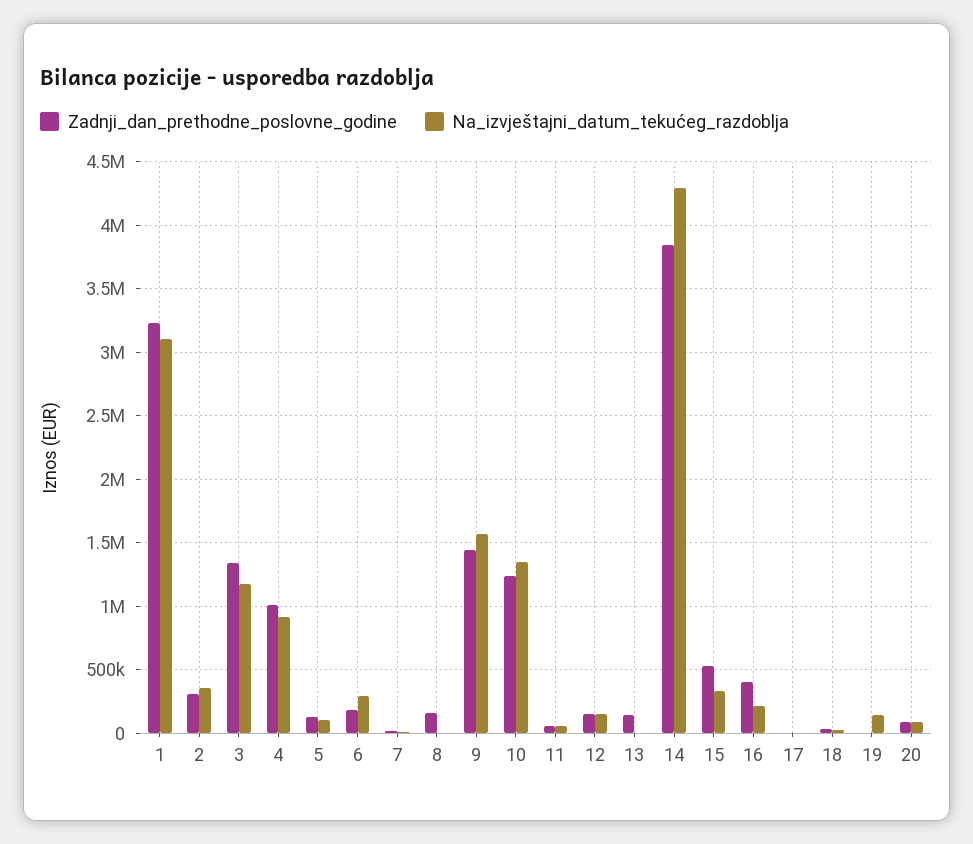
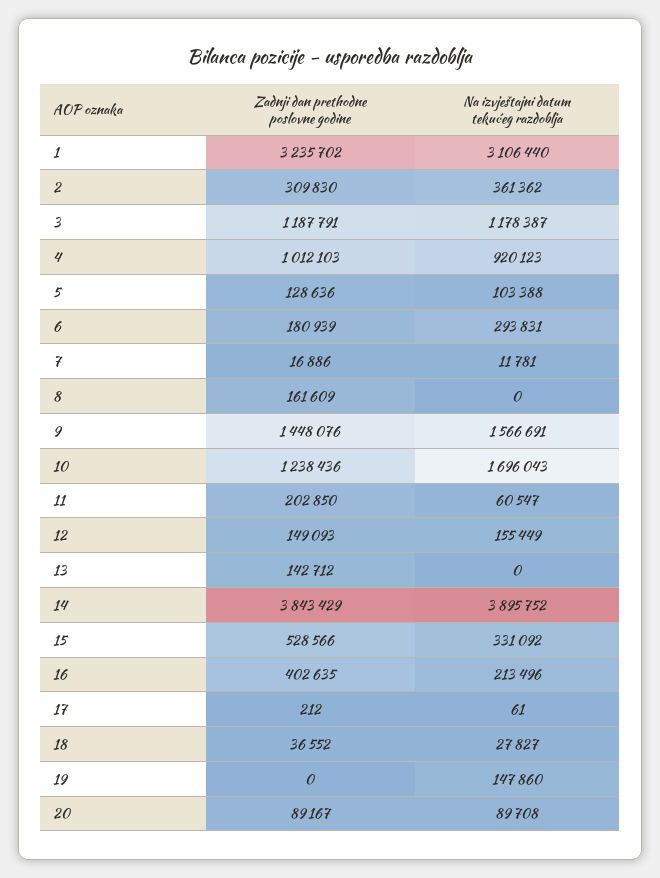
  {
    "Zadnji_dan_prethodne_poslovne_godine": {
      "1": 3235702,
      "2": 309830,
-     "3": 1350000,
+     "3": 1187791,
      "4": 1012103,
      "5": 128636,
      "6": 180939,
      "7": 16886,
      "8": 161609,
      "9": 1448076,
      "10": 1238436,
-     "11": 50000,
+     "11": 202850,
      "12": 149093,
      "13": 142712,
      "14": 3843429,
      "15": 528566,
      "16": 402635,
      "17": 212,
      "18": 36552,
      "19": 0,
      "20": 89167
    },
    "Na_izvještajni_datum_tekućeg_razdoblja": {
      "1": 3106440,
      "2": 361362,
      "3": 1178387,
      "4": 920123,
      "5": 103388,
      "6": 293831,
      "7": 11781,
      "8": 0,
      "9": 1566691,
-     "10": 1350000,
+     "10": 1696043,
      "11": 60547,
      "12": 155449,
      "13": 0,
-     "14": 4300000,
+     "14": 3895752,
      "15": 331092,
      "16": 213496,
      "17": 61,
      "18": 27827,
      "19": 147860,
      "20": 89708
    }
  }

